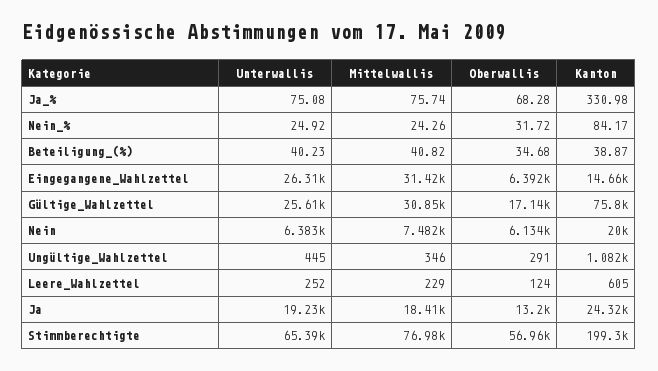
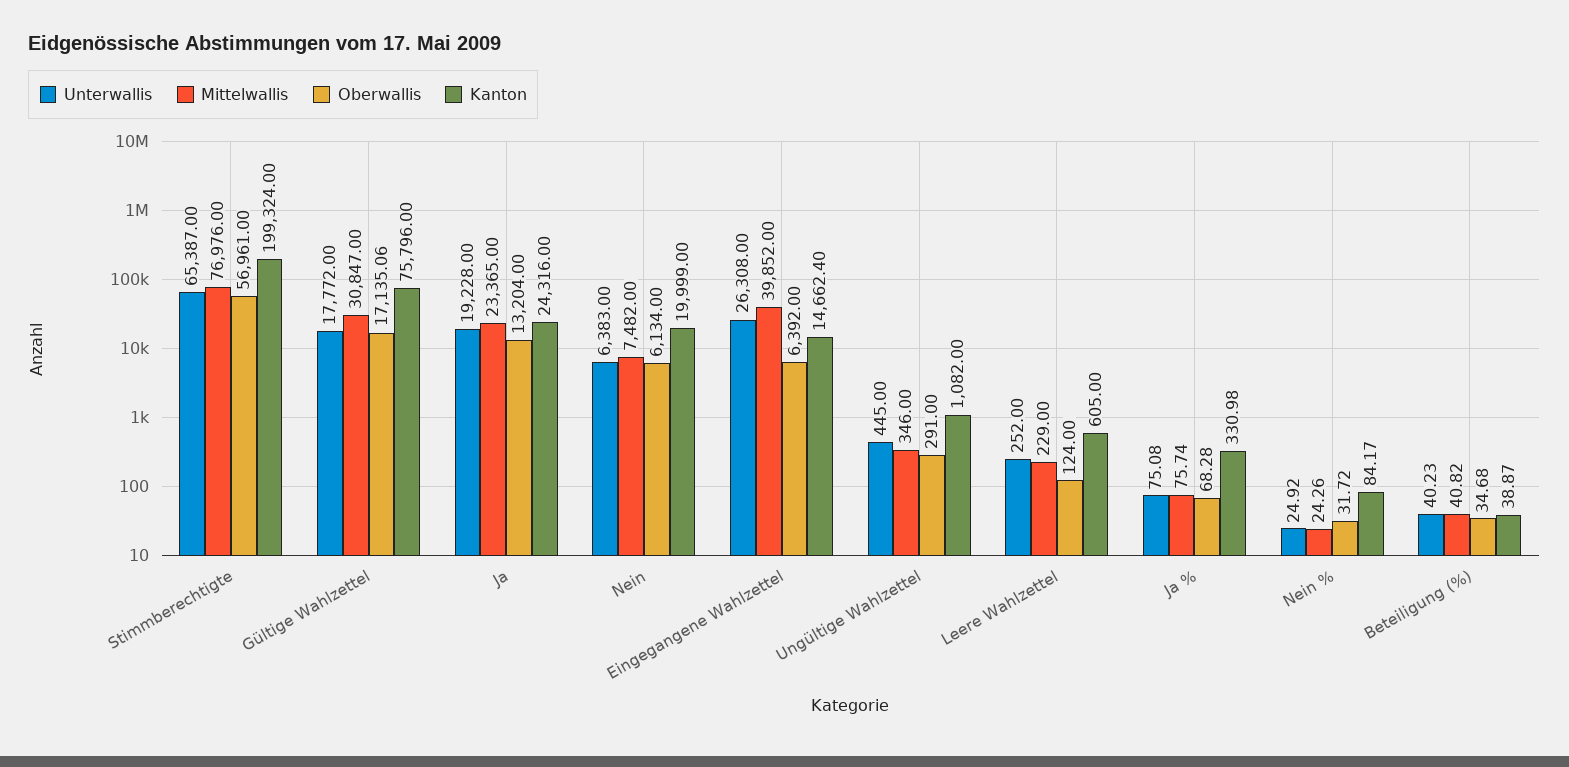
  {
    "Unterwallis": {
      "Ja_%": 75.08,
      "Nein_%": 24.92,
      "Beteiligung_(%)": 40.23,
      "Eingegangene_Wahlzettel": 26308,
-     "Gültige_Wahlzettel": 25610,
+     "Gültige_Wahlzettel": 17772,
      "Nein": 6383,
      "Ungültige_Wahlzettel": 445,
      "Leere_Wahlzettel": 252,
      "Ja": 19228,
      "Stimmberechtigte": 65387
    },
    "Mittelwallis": {
      "Ja_%": 75.74,
      "Nein_%": 24.26,
      "Beteiligung_(%)": 40.82,
-     "Eingegangene_Wahlzettel": 31420,
+     "Eingegangene_Wahlzettel": 39852,
      "Gültige_Wahlzettel": 30847,
      "Nein": 7482,
      "Ungültige_Wahlzettel": 346,
      "Leere_Wahlzettel": 229,
-     "Ja": 18410,
+     "Ja": 23365,
      "Stimmberechtigte": 76976
    },
    "Oberwallis": {
      "Ja_%": 68.28,
      "Nein_%": 31.72,
      "Beteiligung_(%)": 34.68,
      "Eingegangene_Wahlzettel": 6392,
      "Gültige_Wahlzettel": 17135.06,
      "Nein": 6134,
      "Ungültige_Wahlzettel": 291,
      "Leere_Wahlzettel": 124,
      "Ja": 13204,
      "Stimmberechtigte": 56961
    },
    "Kanton": {
      "Ja_%": 330.98,
      "Nein_%": 84.17,
      "Beteiligung_(%)": 38.87,
      "Eingegangene_Wahlzettel": 14662.4,
      "Gültige_Wahlzettel": 75796,
      "Nein": 19999,
      "Ungültige_Wahlzettel": 1082,
      "Leere_Wahlzettel": 605,
      "Ja": 24316,
      "Stimmberechtigte": 199324
    }
  }

